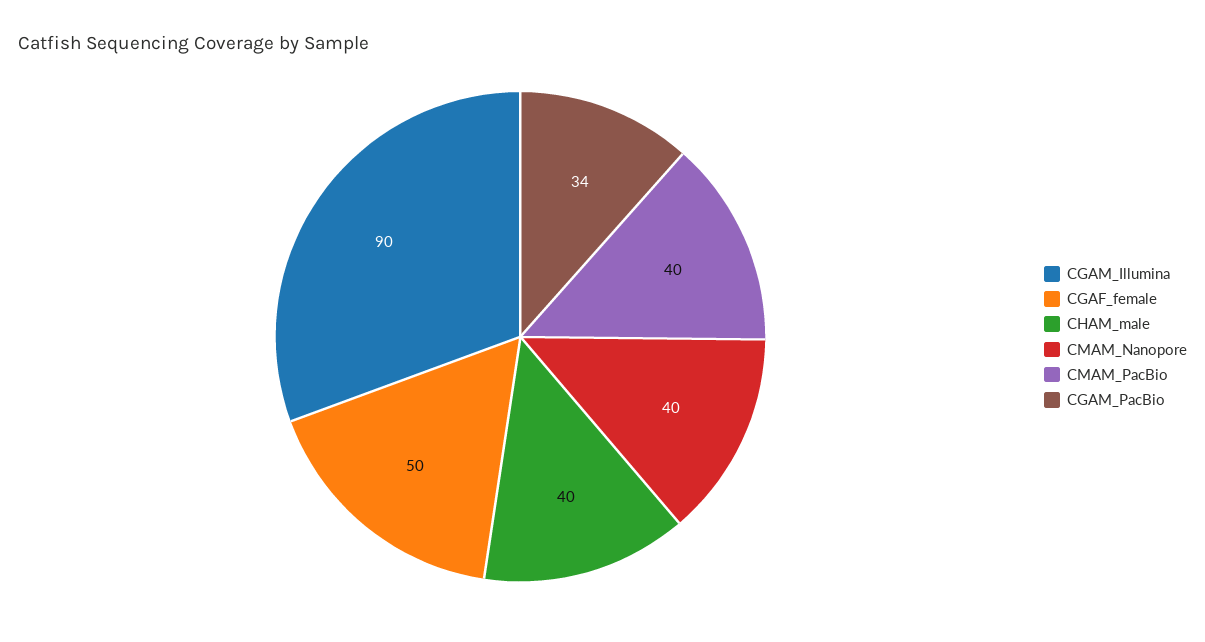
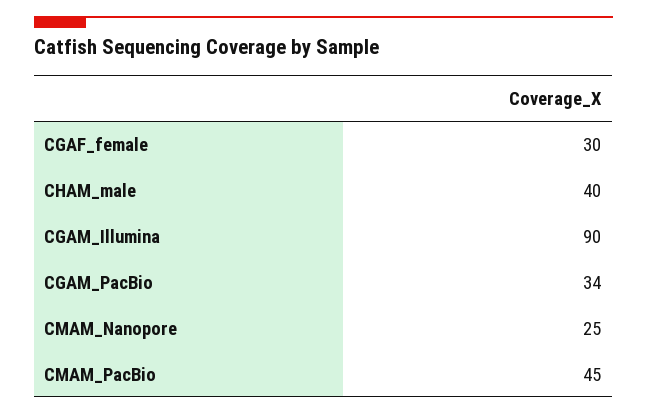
  {
    "CGAM_Illumina": 90,
-   "CGAF_female": 50,
+   "CGAF_female": 30,
    "CHAM_male": 40,
-   "CMAM_Nanopore": 40,
+   "CMAM_Nanopore": 25,
-   "CMAM_PacBio": 40,
+   "CMAM_PacBio": 45,
    "CGAM_PacBio": 34
  }

